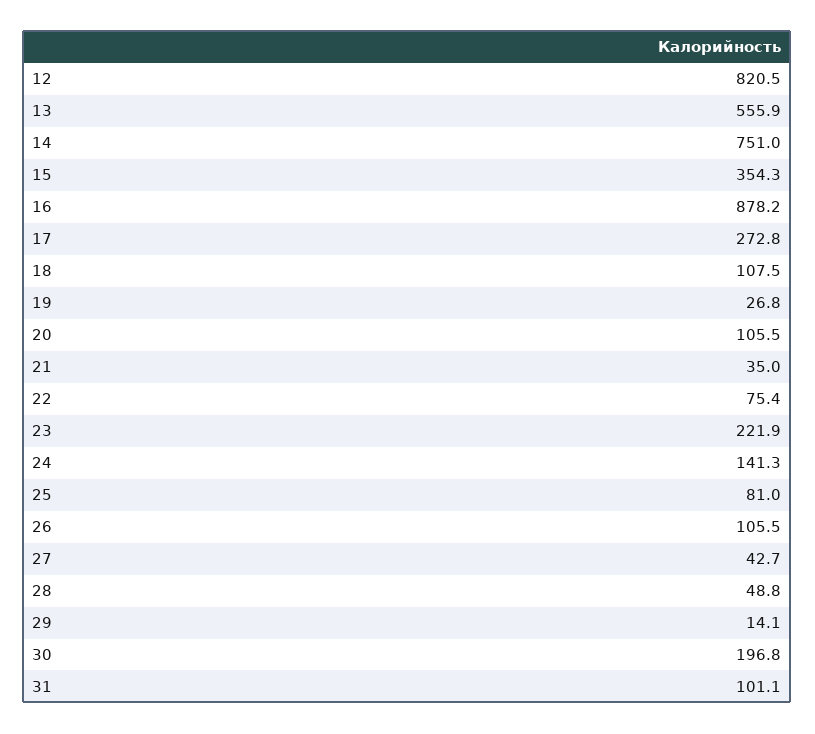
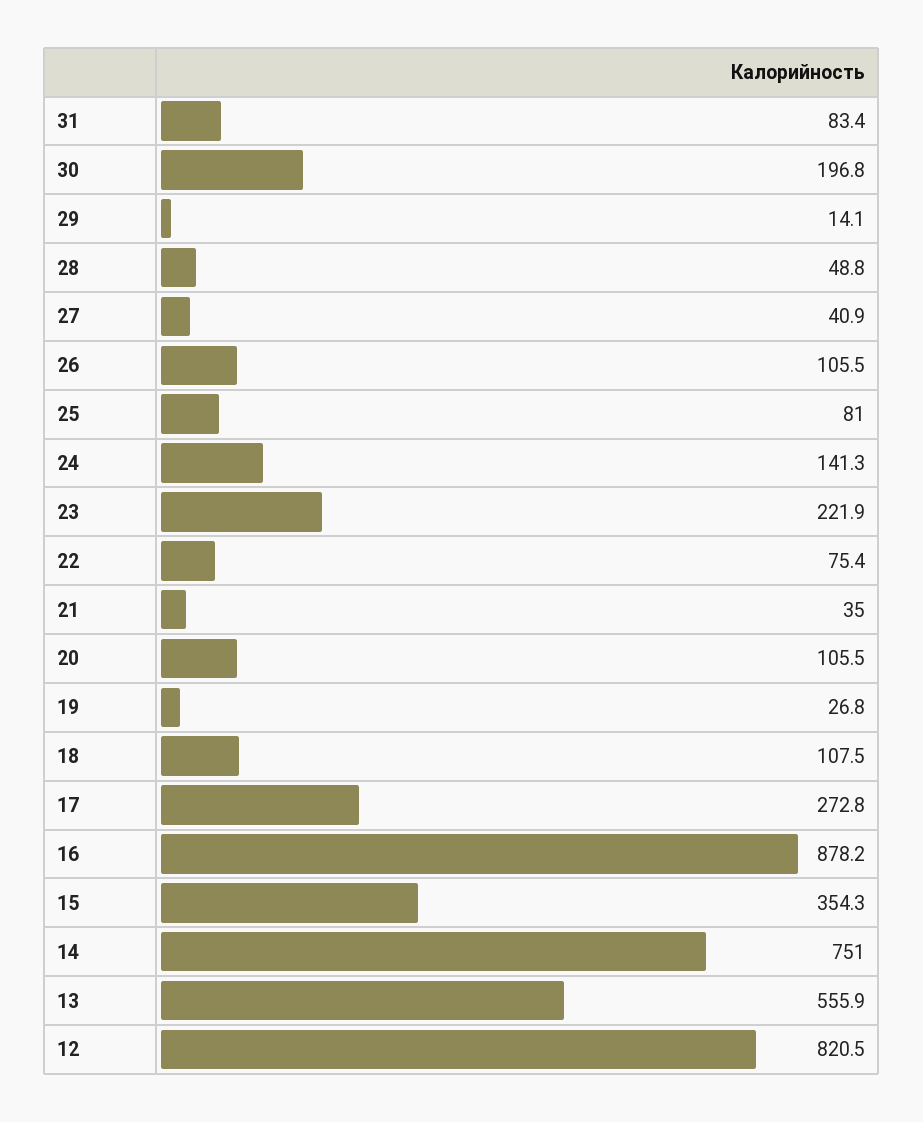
  {
    "12": 820.5,
    "13": 555.9,
    "14": 751,
    "15": 354.3,
    "16": 878.2,
    "17": 272.8,
    "18": 107.5,
    "19": 26.8,
    "20": 105.5,
    "21": 35,
    "22": 75.4,
    "23": 221.9,
    "24": 141.3,
    "25": 81,
    "26": 105.5,
-   "27": 42.7,
+   "27": 40.9,
    "28": 48.8,
    "29": 14.1,
    "30": 196.8,
-   "31": 101.1
+   "31": 83.4
  }

